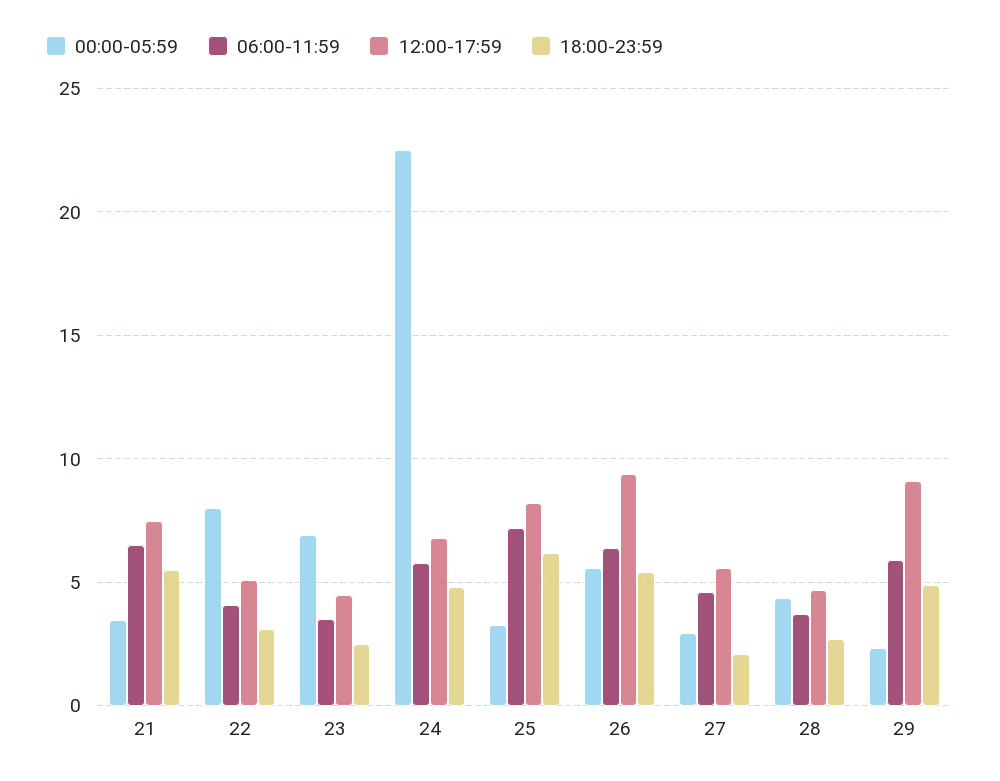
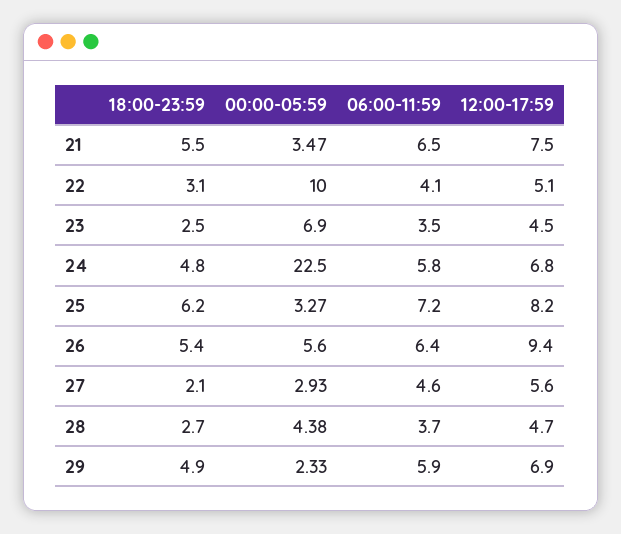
  {
    "00:00-05:59": {
      "21": 3.47,
-     "22": 8,
+     "22": 10,
      "23": 6.9,
      "24": 22.5,
      "25": 3.27,
      "26": 5.6,
      "27": 2.93,
      "28": 4.38,
      "29": 2.33
    },
    "06:00-11:59": {
      "21": 6.5,
      "22": 4.1,
      "23": 3.5,
      "24": 5.8,
      "25": 7.2,
      "26": 6.4,
      "27": 4.6,
      "28": 3.7,
      "29": 5.9
    },
    "12:00-17:59": {
      "21": 7.5,
      "22": 5.1,
      "23": 4.5,
      "24": 6.8,
      "25": 8.2,
      "26": 9.4,
      "27": 5.6,
      "28": 4.7,
-     "29": 9
+     "29": 6.9
    },
    "18:00-23:59": {
      "21": 5.5,
      "22": 3.1,
      "23": 2.5,
      "24": 4.8,
      "25": 6.2,
      "26": 5.4,
      "27": 2.1,
      "28": 2.7,
      "29": 4.9
    }
  }

